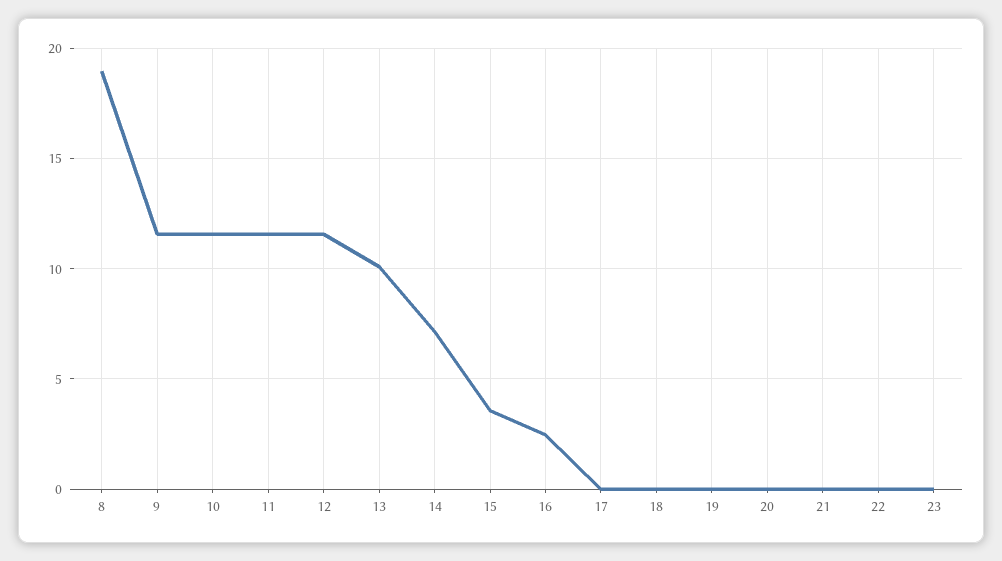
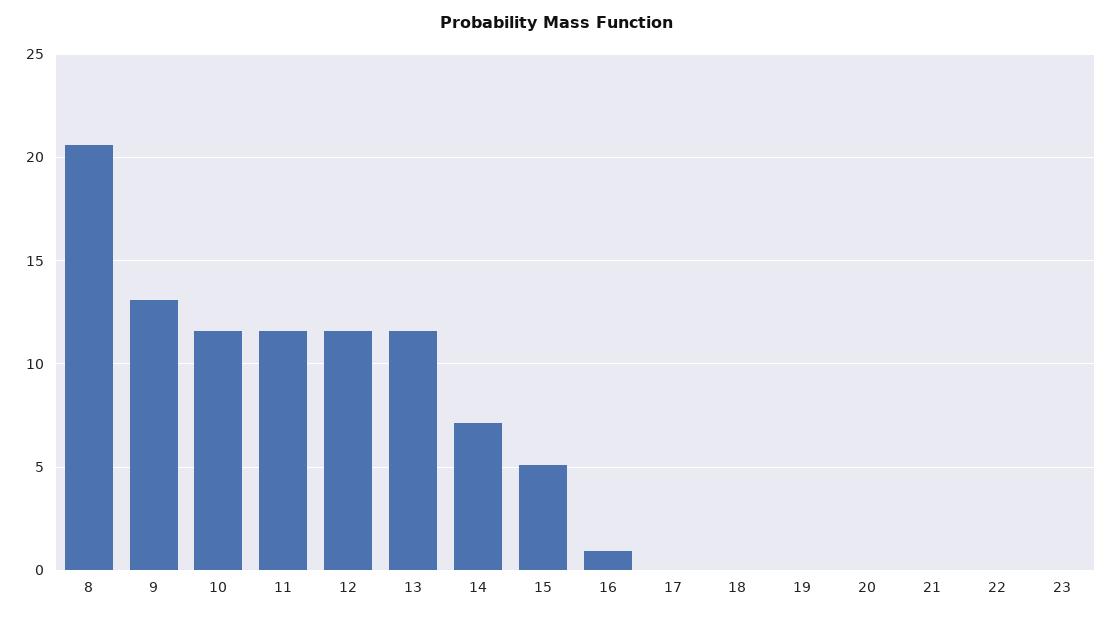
  {
-   "8": 19,
+   "8": 20.5,
-   "9": 11.5,
+   "9": 13,
    "10": 11.5,
    "11": 11.5,
    "12": 11.5,
-   "13": 10,
+   "13": 11.5,
    "14": 7,
-   "15": 3.5,
+   "15": 5,
-   "16": 2.5,
+   "16": 1,
    "17": 0,
    "18": 0,
    "19": 0,
    "20": 0,
    "21": 0,
    "22": 0,
    "23": 0
  }

